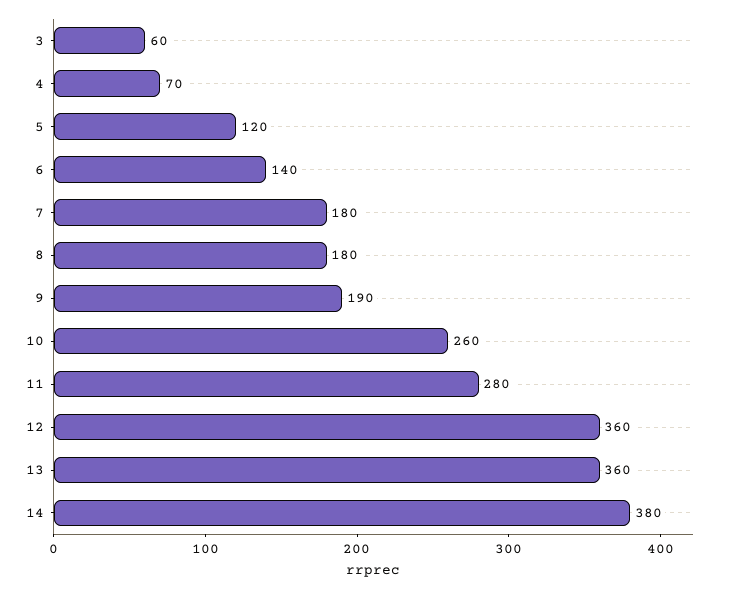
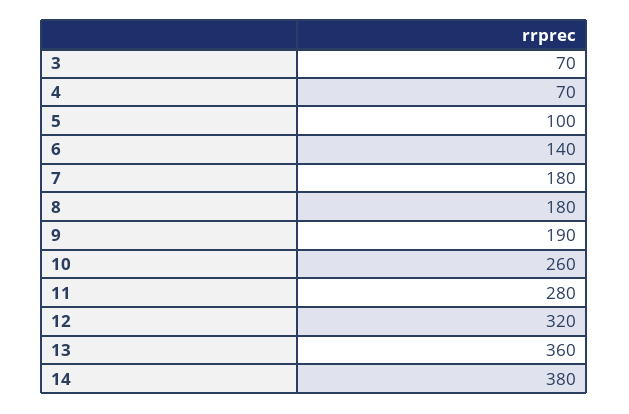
  {
-   "3": 60,
+   "3": 70,
    "4": 70,
-   "5": 120,
+   "5": 100,
    "6": 140,
    "7": 180,
    "8": 180,
    "9": 190,
    "10": 260,
    "11": 280,
-   "12": 360,
+   "12": 320,
    "13": 360,
    "14": 380
  }

